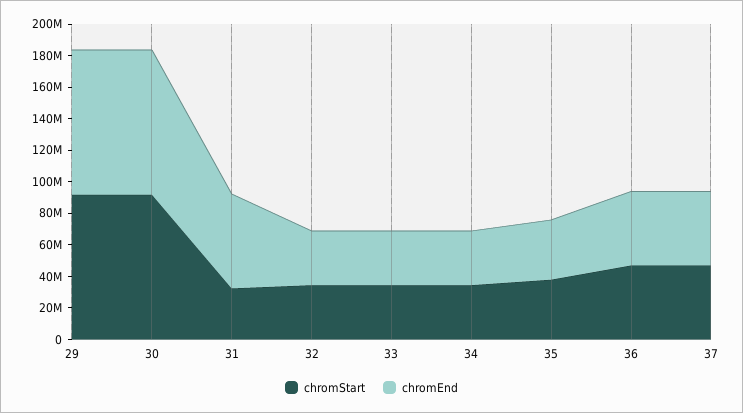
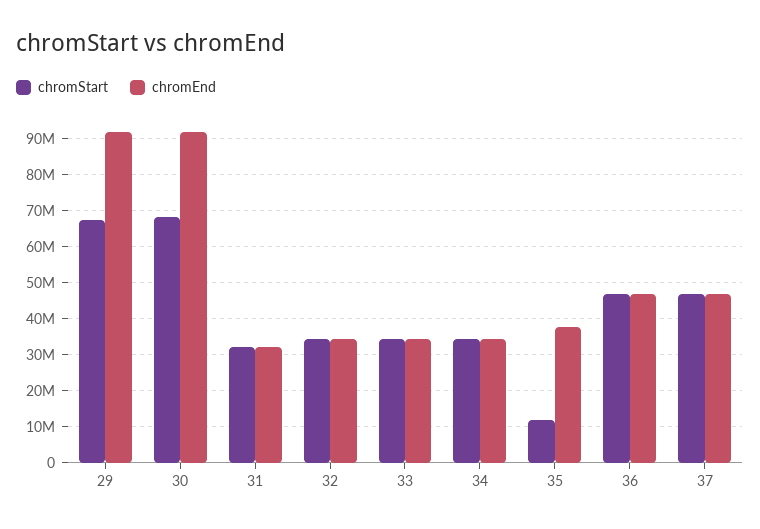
  {
    "chromStart": {
-     "29": 90000000,
+     "29": 68000000,
-     "30": 90000000,
+     "30": 68000000,
      "31": 32000000,
      "32": 34000000,
      "33": 34000000,
      "34": 34000000,
-     "35": 40000000,
+     "35": 12000000,
      "36": 46000000,
      "37": 46000000
    },
    "chromEnd": {
      "29": 92000000,
      "30": 92000000,
-     "31": 60000000,
+     "31": 32000000,
      "32": 34000000,
      "33": 34000000,
      "34": 34000000,
      "35": 38000000,
      "36": 46000000,
      "37": 46000000
    }
  }

